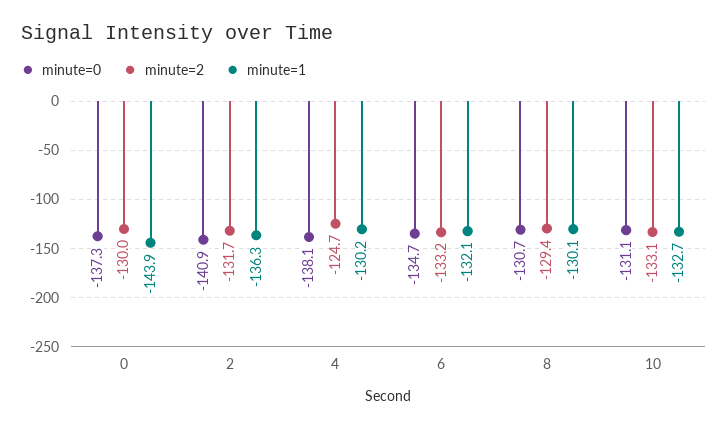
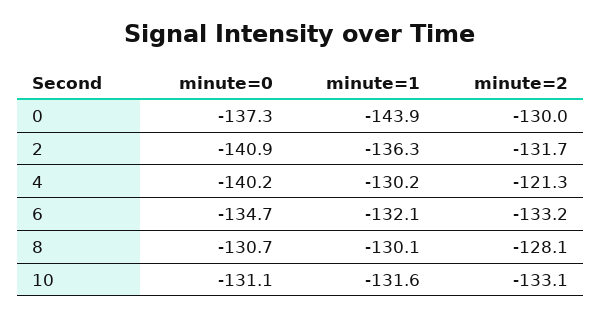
  {
    "minute=0": {
      "0": -137.3,
      "2": -140.9,
-     "4": -138.1,
+     "4": -140.2,
      "6": -134.7,
      "8": -130.7,
      "10": -131.1
    },
    "minute=2": {
      "0": -130,
      "2": -131.7,
-     "4": -124.7,
+     "4": -121.3,
      "6": -133.2,
-     "8": -129.4,
+     "8": -128.1,
      "10": -133.1
    },
    "minute=1": {
      "0": -143.9,
      "2": -136.3,
      "4": -130.2,
      "6": -132.1,
      "8": -130.1,
-     "10": -132.7
+     "10": -131.6
    }
  }

